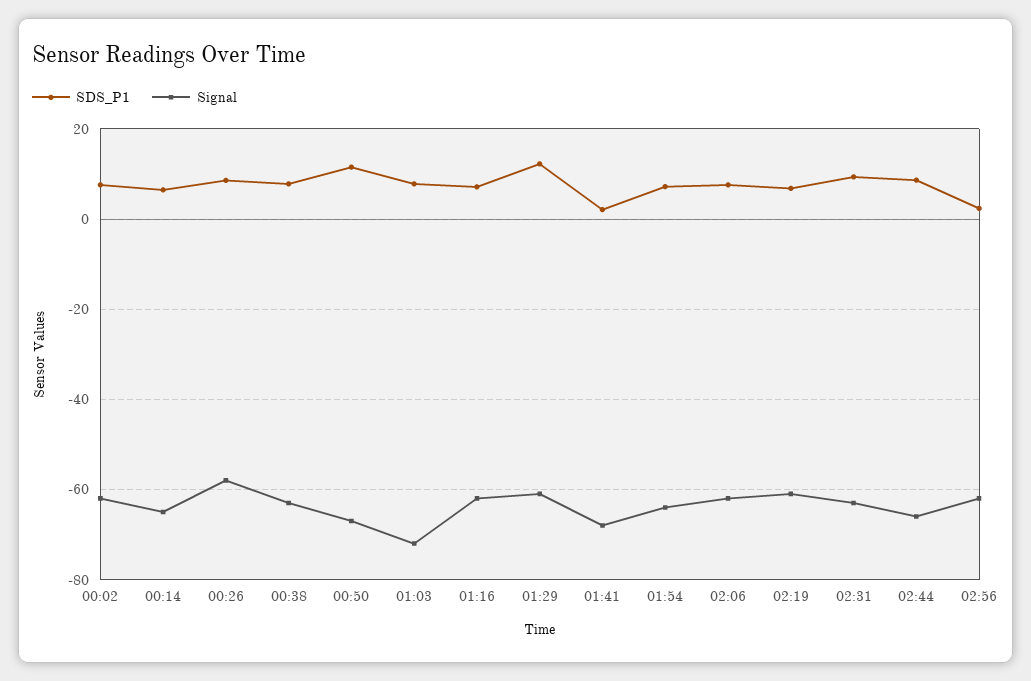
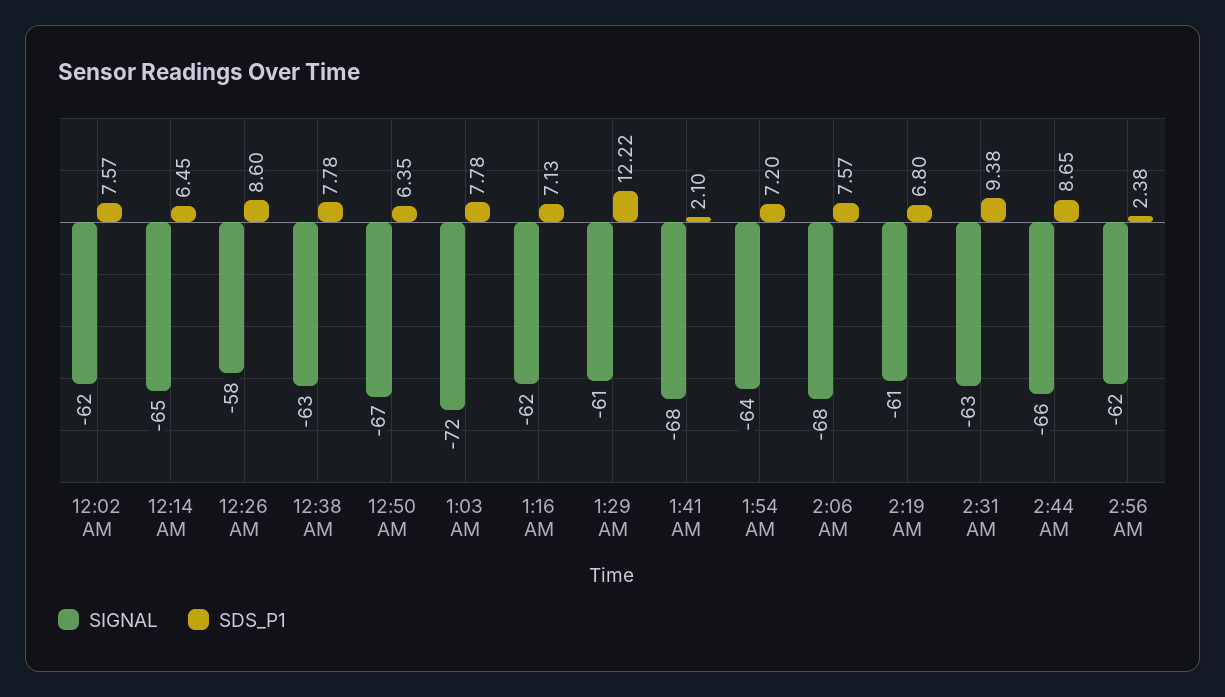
  {
    "SDS_P1": {
      "00:02": 7.57,
      "00:14": 6.45,
      "00:26": 8.6,
      "00:38": 7.78,
-     "00:50": 12,
+     "00:50": 6.35,
      "01:03": 7.78,
      "01:16": 7.13,
      "01:29": 12.22,
      "01:41": 2.1,
      "01:54": 7.2,
      "02:06": 7.57,
      "02:19": 6.8,
      "02:31": 9.38,
      "02:44": 8.65,
      "02:56": 2.38
    },
    "Signal": {
      "00:02": -62,
      "00:14": -65,
      "00:26": -58,
      "00:38": -63,
      "00:50": -67,
      "01:03": -72,
      "01:16": -62,
      "01:29": -61,
      "01:41": -68,
      "01:54": -64,
-     "02:06": -62,
+     "02:06": -68,
      "02:19": -61,
      "02:31": -63,
      "02:44": -66,
      "02:56": -62
    }
  }

